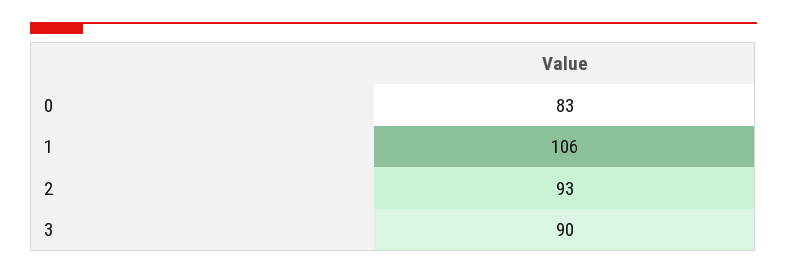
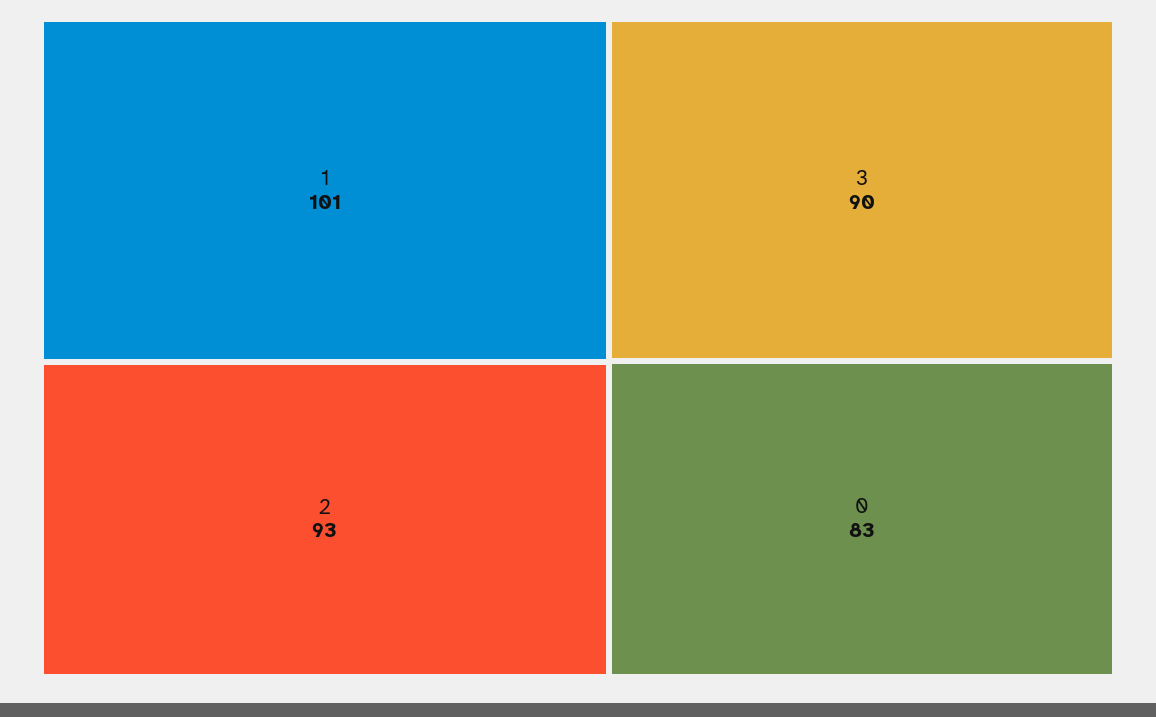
  {
    "0": 83,
-   "1": 106,
+   "1": 101,
    "2": 93,
    "3": 90
  }

